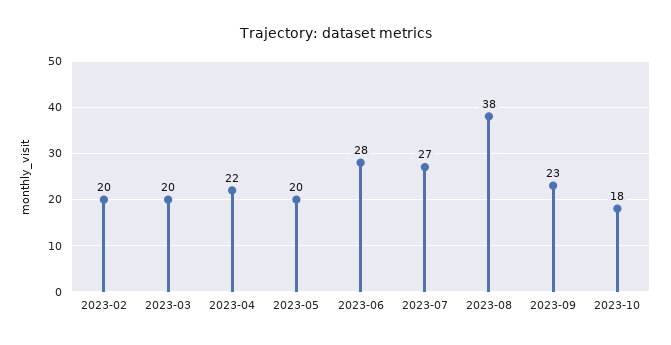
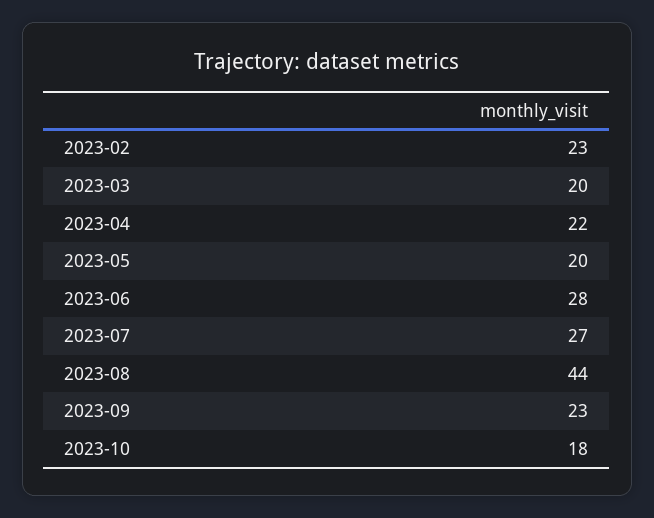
  {
-   "2023-02": 20,
+   "2023-02": 23,
    "2023-03": 20,
    "2023-04": 22,
    "2023-05": 20,
    "2023-06": 28,
    "2023-07": 27,
-   "2023-08": 38,
+   "2023-08": 44,
    "2023-09": 23,
    "2023-10": 18
  }

